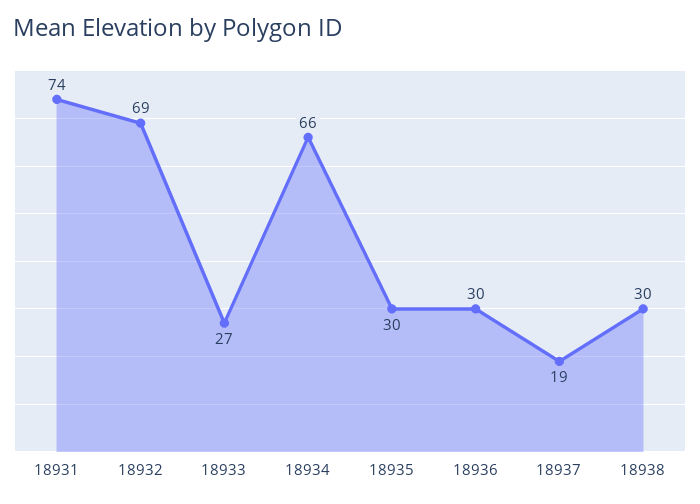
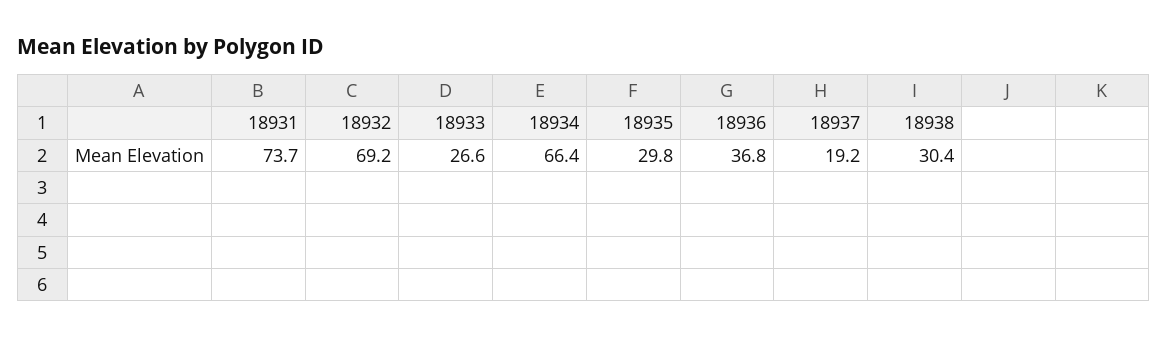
  {
    "18931": 73.7,
    "18932": 69.2,
    "18933": 26.6,
    "18934": 66.4,
    "18935": 29.8,
-   "18936": 30,
+   "18936": 36.8,
    "18937": 19.2,
    "18938": 30.4
  }

